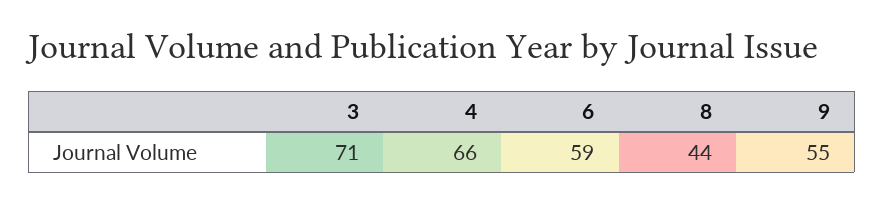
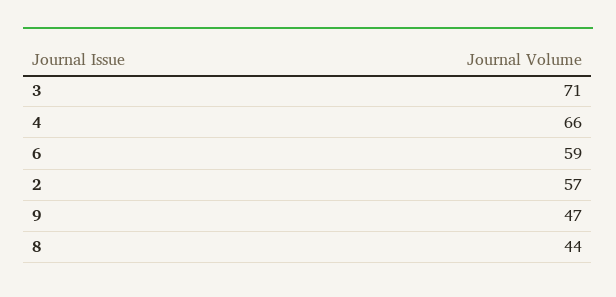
  {
    "3": 71,
    "4": 66,
    "6": 59,
    "8": 44,
-   "9": 55
+   "9": 47,
+   "2": 57
  }

